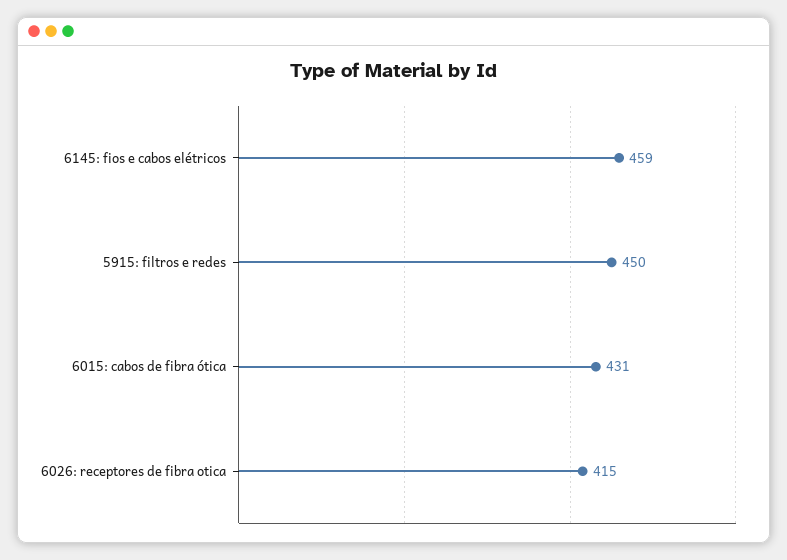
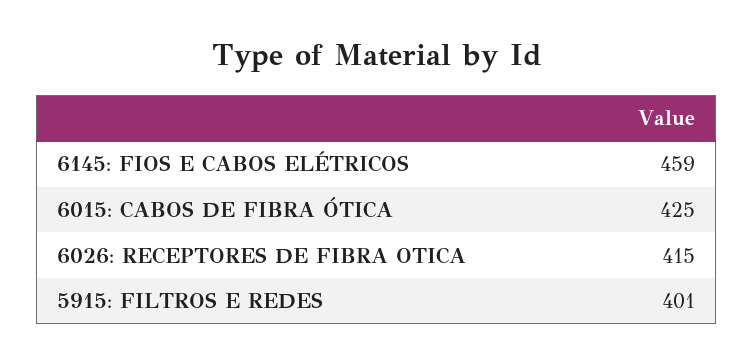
  {
    "6145: fios e cabos elétricos": 459,
-   "5915: filtros e redes": 450,
+   "5915: filtros e redes": 401,
-   "6015: cabos de fibra ótica": 431,
+   "6015: cabos de fibra ótica": 425,
    "6026: receptores de fibra otica": 415
  }

